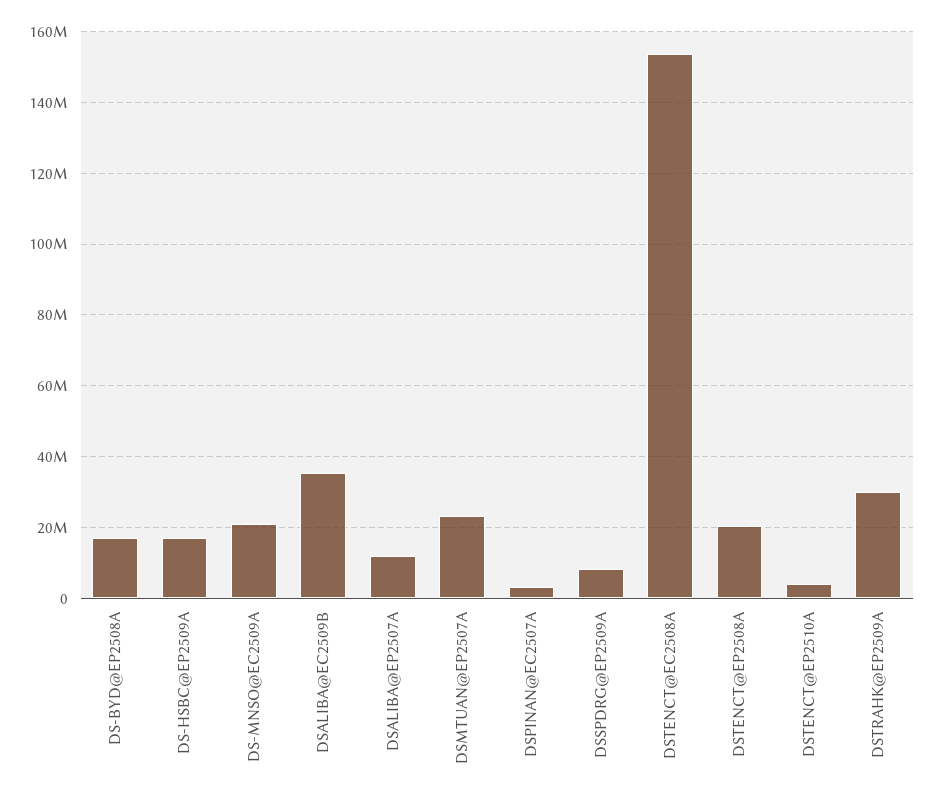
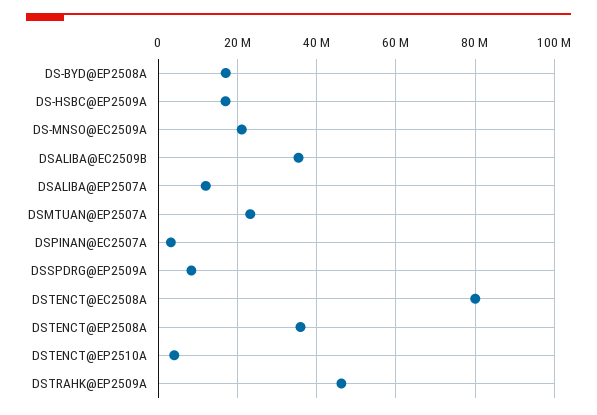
  {
    "DS-BYD@EP2508A": 18000000,
    "DS-HSBC@EP2509A": 16000000,
    "DS-MNSO@EC2509A": 22000000,
    "DSALIBA@EC2509B": 36000000,
    "DSALIBA@EP2507A": 12000000,
    "DSMTUAN@EP2507A": 24000000,
    "DSPINAN@EC2507A": 4000000,
    "DSSPDRG@EP2509A": 8000000,
-   "DSTENCT@EC2508A": 154000000,
+   "DSTENCT@EC2508A": 80000000,
-   "DSTENCT@EP2508A": 20000000,
+   "DSTENCT@EP2508A": 36000000,
    "DSTENCT@EP2510A": 4000000,
-   "DSTRAHK@EP2509A": 30000000
+   "DSTRAHK@EP2509A": 46000000
  }

